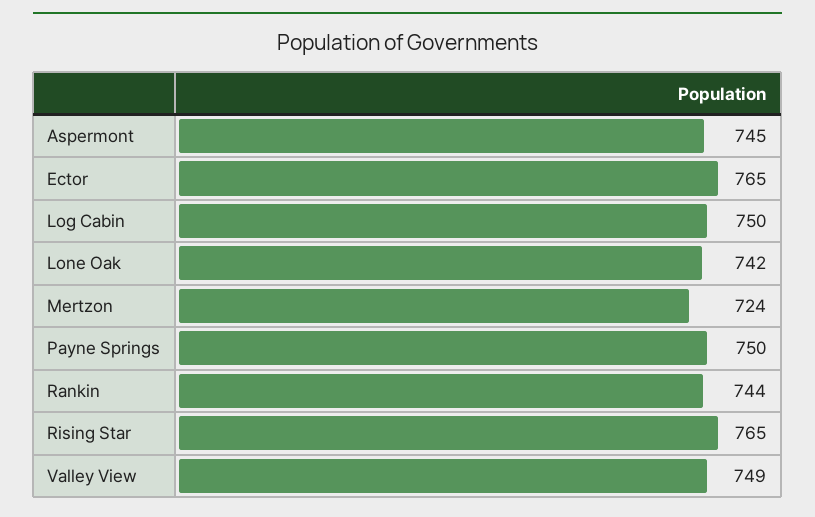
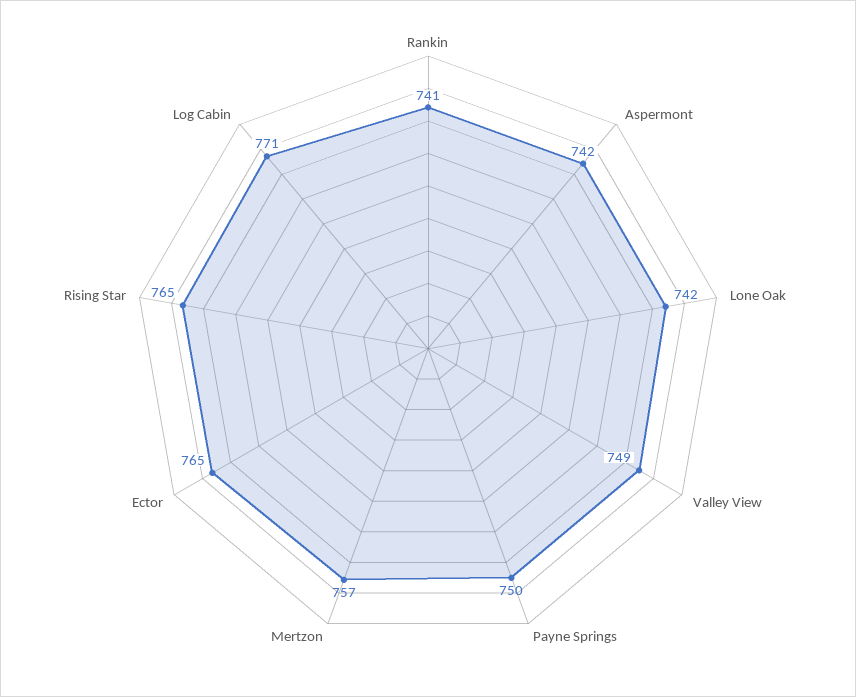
  {
-   "Aspermont": 745,
+   "Aspermont": 742,
    "Ector": 765,
-   "Log Cabin": 750,
+   "Log Cabin": 771,
    "Lone Oak": 742,
-   "Mertzon": 724,
+   "Mertzon": 757,
    "Payne Springs": 750,
-   "Rankin": 744,
+   "Rankin": 741,
    "Rising Star": 765,
    "Valley View": 749
  }

